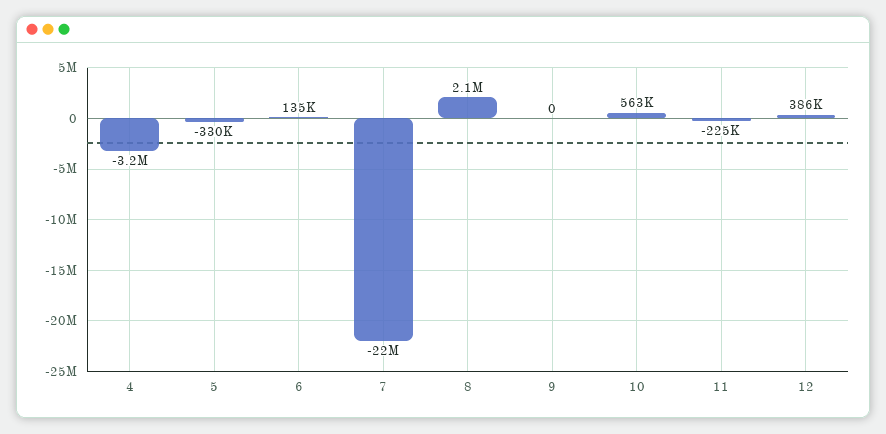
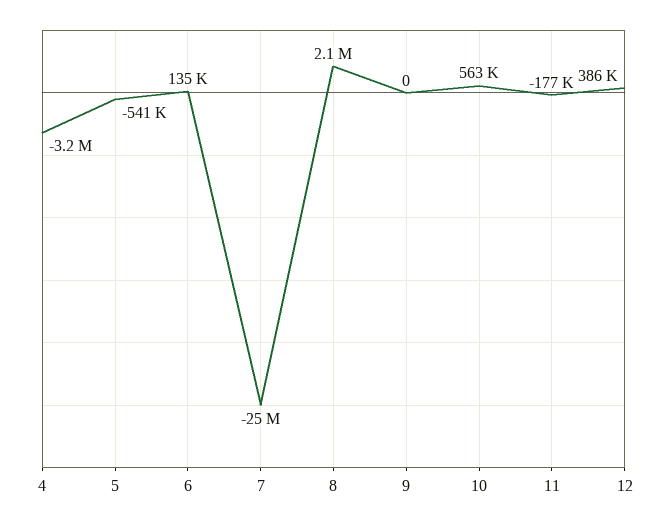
  {
    "4": -3200000,
-   "5": -330000,
+   "5": -541000,
    "6": 135000,
-   "7": -22000000,
+   "7": -25000000,
    "8": 2100000,
    "9": 0,
    "10": 563000,
-   "11": -225000,
+   "11": -177000,
    "12": 386000
  }

